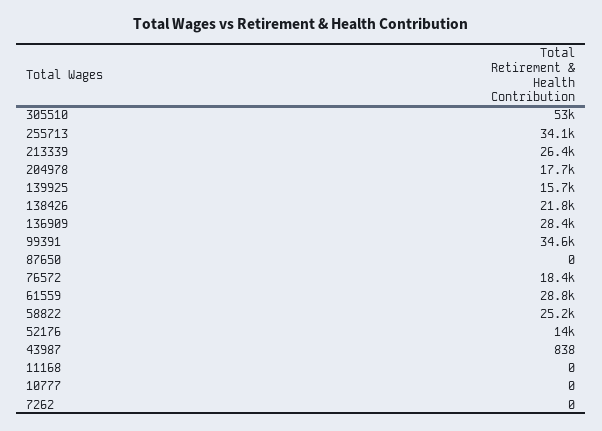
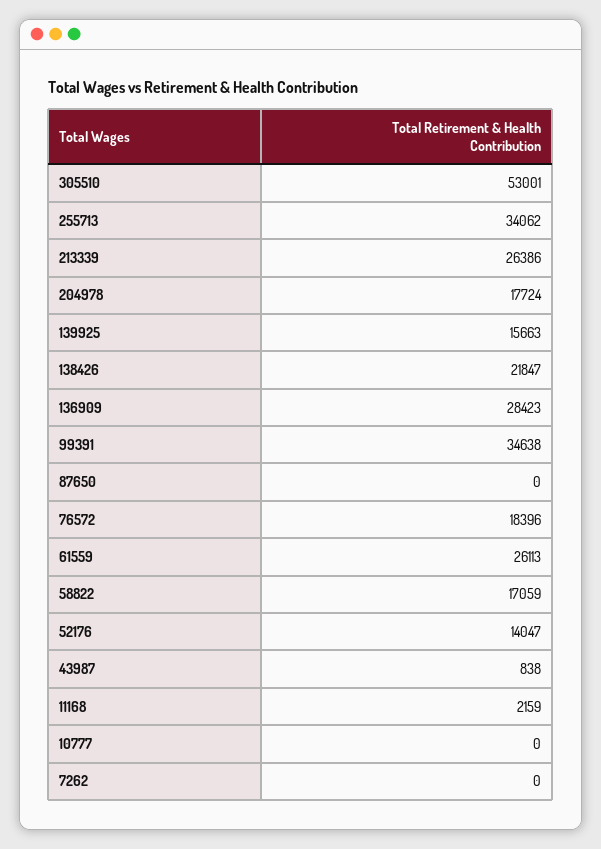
  {
    "305510": 53001,
    "255713": 34062,
    "213339": 26386,
    "204978": 17724,
    "139925": 15663,
    "138426": 21847,
    "136909": 28423,
    "99391": 34638,
    "87650": 0,
    "76572": 18396,
-   "61559": 28800,
+   "61559": 26113,
-   "58822": 25200,
+   "58822": 17059,
    "52176": 14047,
    "43987": 838,
-   "11168": 0,
+   "11168": 2159,
    "10777": 0,
    "7262": 0
  }

